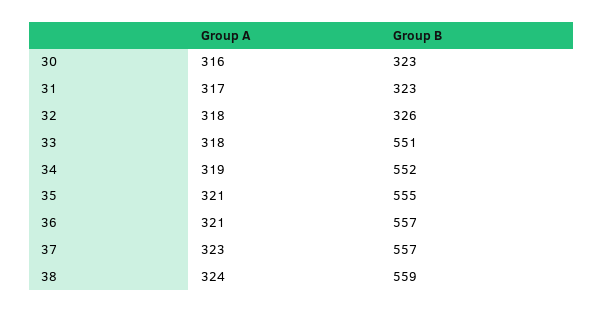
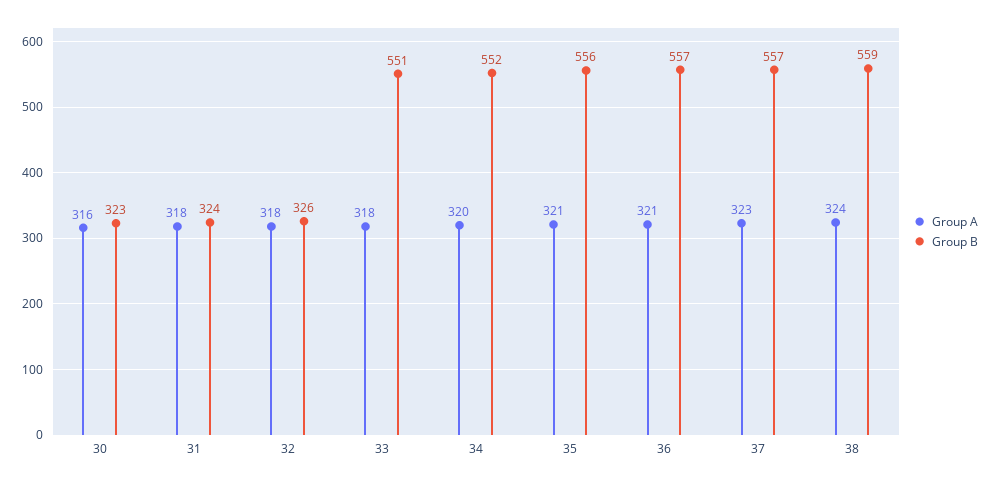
  {
    "Group A": {
      "30": 316,
-     "31": 317,
+     "31": 318,
      "32": 318,
      "33": 318,
-     "34": 319,
+     "34": 320,
      "35": 321,
      "36": 321,
      "37": 323,
      "38": 324
    },
    "Group B": {
      "30": 323,
-     "31": 323,
+     "31": 324,
      "32": 326,
      "33": 551,
      "34": 552,
-     "35": 555,
+     "35": 556,
      "36": 557,
      "37": 557,
      "38": 559
    }
  }

